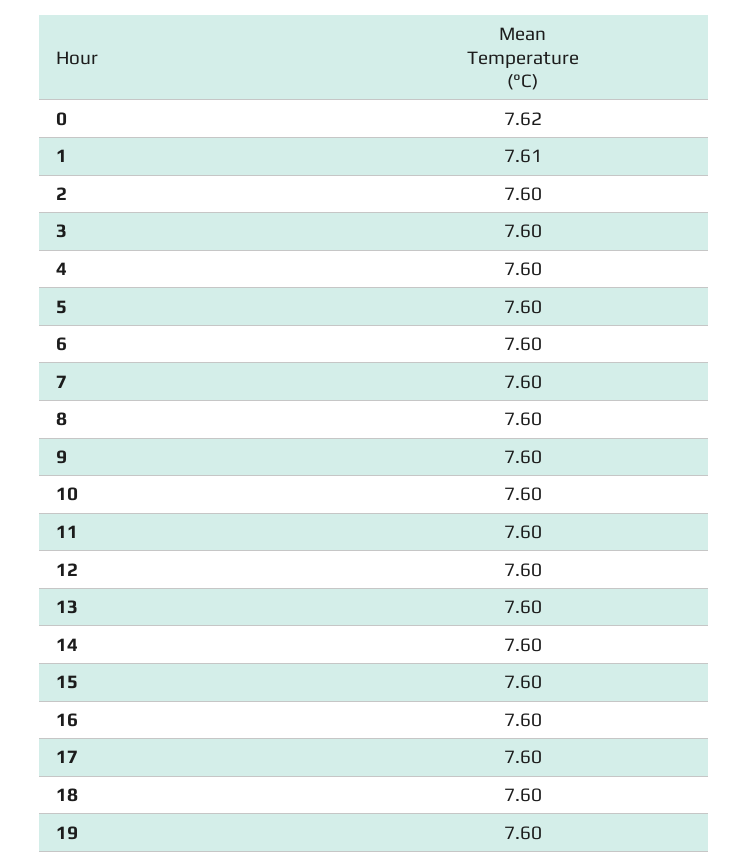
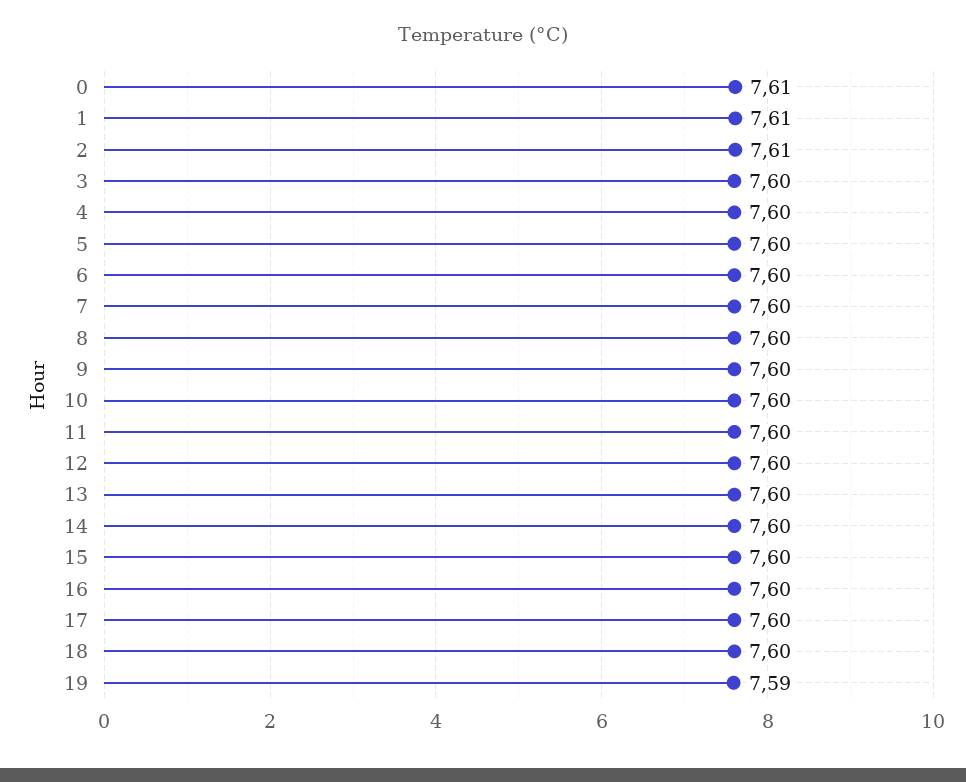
  {
-   "0": 7.62,
+   "0": 7.61,
    "1": 7.61,
-   "2": 7.6,
+   "2": 7.61,
    "3": 7.6,
    "4": 7.6,
    "5": 7.6,
    "6": 7.6,
    "7": 7.6,
    "8": 7.6,
    "9": 7.6,
    "10": 7.6,
    "11": 7.6,
    "12": 7.6,
    "13": 7.6,
    "14": 7.6,
    "15": 7.6,
    "16": 7.6,
    "17": 7.6,
    "18": 7.6,
-   "19": 7.6
+   "19": 7.59
  }

